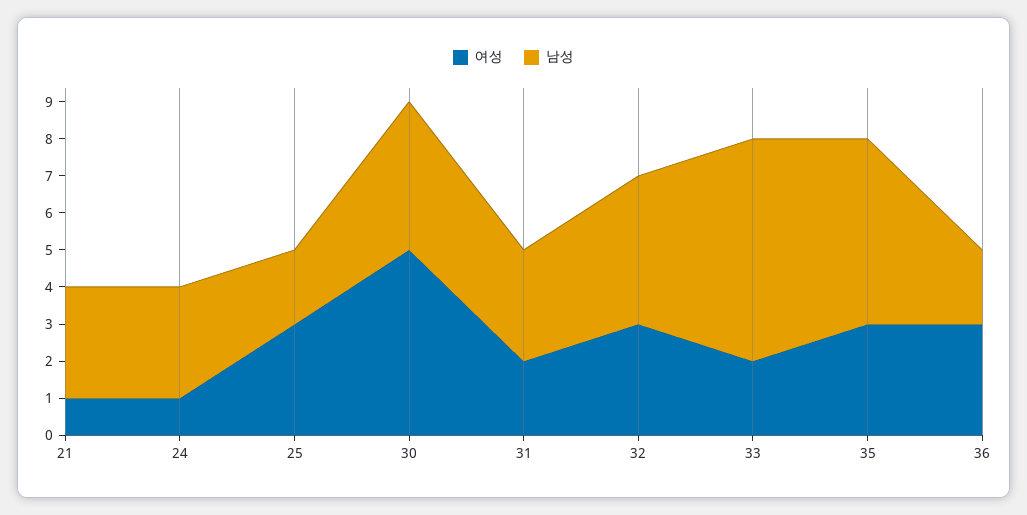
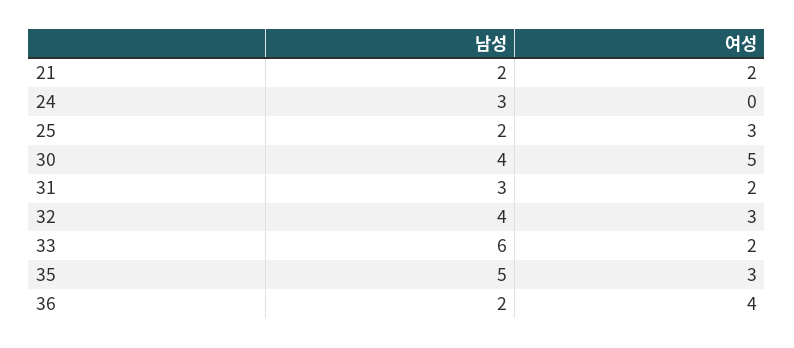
  {
    "여성": {
-     "21": 1,
+     "21": 2,
-     "24": 1,
+     "24": 0,
      "25": 3,
      "30": 5,
      "31": 2,
      "32": 3,
      "33": 2,
      "35": 3,
-     "36": 3
+     "36": 4
    },
    "남성": {
-     "21": 3,
+     "21": 2,
      "24": 3,
      "25": 2,
      "30": 4,
      "31": 3,
      "32": 4,
      "33": 6,
      "35": 5,
      "36": 2
    }
  }

